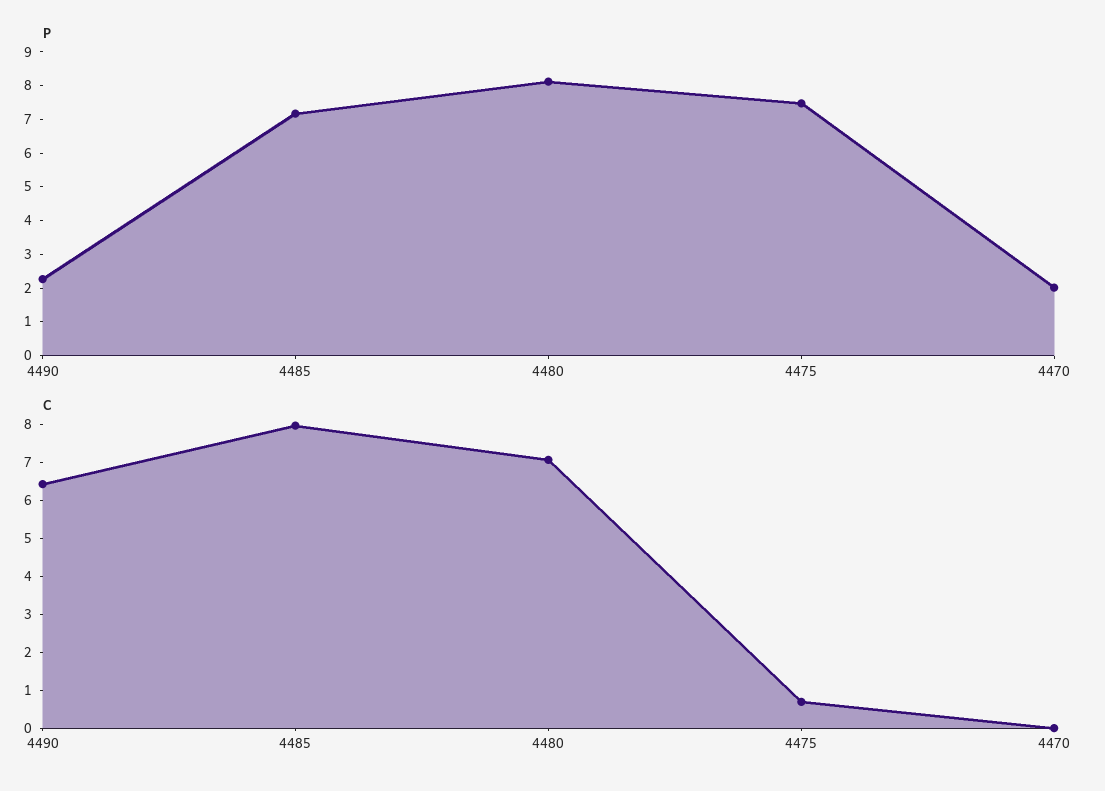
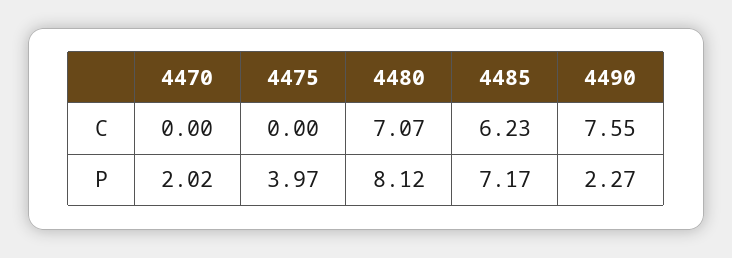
  {
    "P": {
      "4490": 2.27,
      "4485": 7.17,
      "4480": 8.12,
-     "4475": 7.5,
+     "4475": 3.97,
      "4470": 2.02
    },
    "C": {
-     "4490": 6.5,
+     "4490": 7.55,
-     "4485": 8,
+     "4485": 6.23,
      "4480": 7.07,
-     "4475": 0.75,
+     "4475": 0,
      "4470": 0
    }
  }

